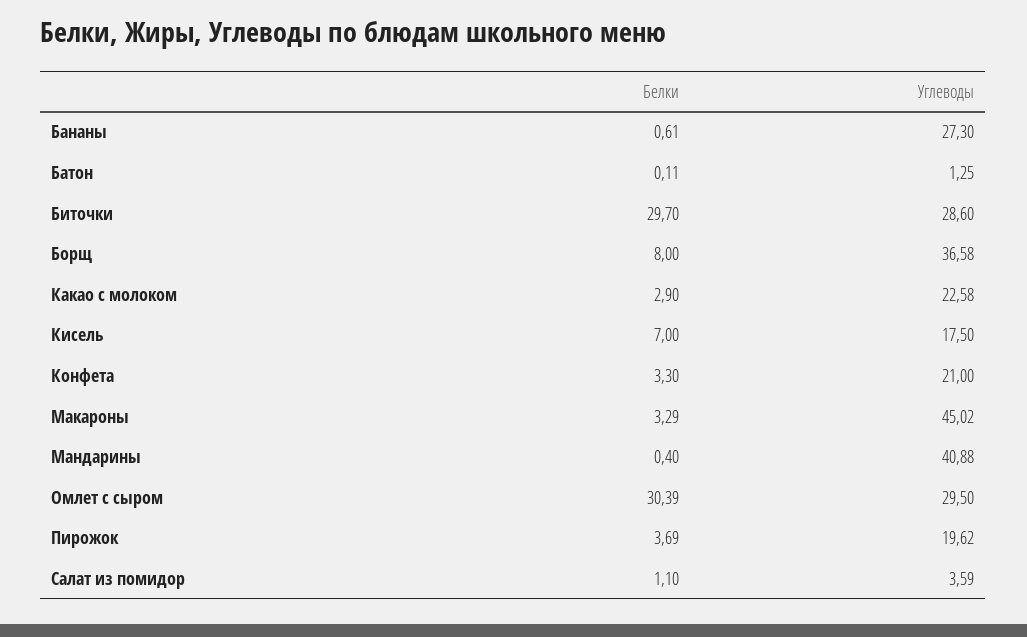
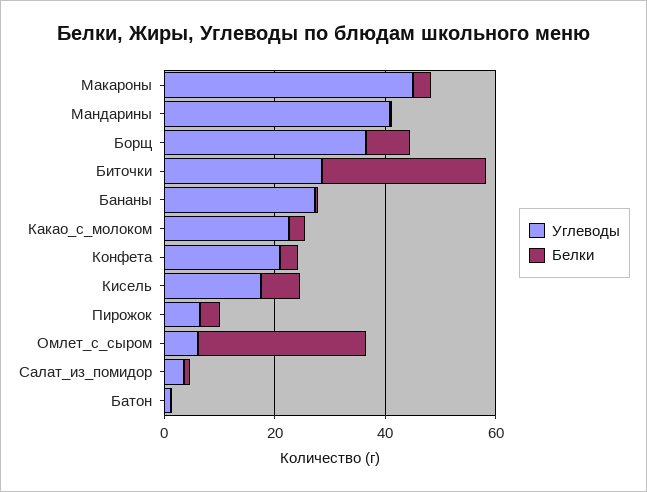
  {
    "Белки": {
      "Бананы": 0.61,
      "Батон": 0.11,
      "Биточки": 29.7,
      "Борщ": 8,
      "Какао с молоком": 2.9,
      "Кисель": 7,
      "Конфета": 3.3,
      "Макароны": 3.29,
      "Мандарины": 0.4,
      "Омлет с сыром": 30.39,
      "Пирожок": 3.69,
      "Салат из помидор": 1.1
    },
    "Углеводы": {
      "Бананы": 27.3,
      "Батон": 1.25,
      "Биточки": 28.6,
      "Борщ": 36.58,
      "Какао с молоком": 22.58,
      "Кисель": 17.5,
      "Конфета": 21,
      "Макароны": 45.02,
      "Мандарины": 40.88,
-     "Омлет с сыром": 29.5,
+     "Омлет с сыром": 5,
-     "Пирожок": 19.62,
+     "Пирожок": 5,
      "Салат из помидор": 3.59
    }
  }

